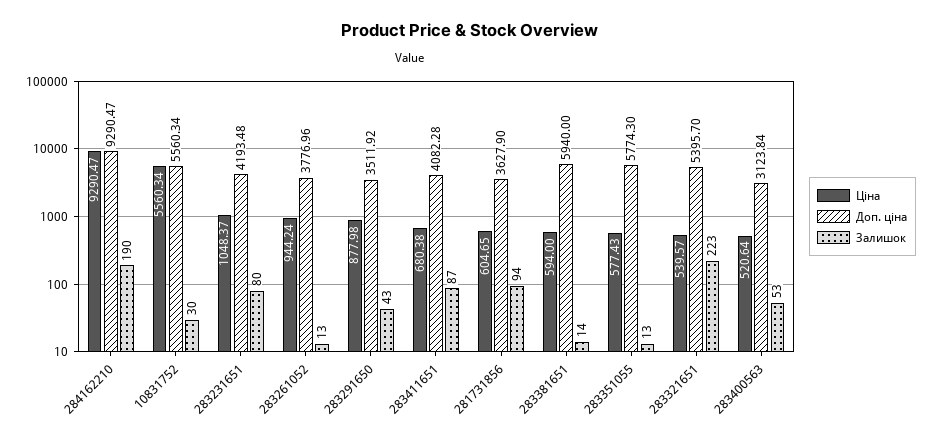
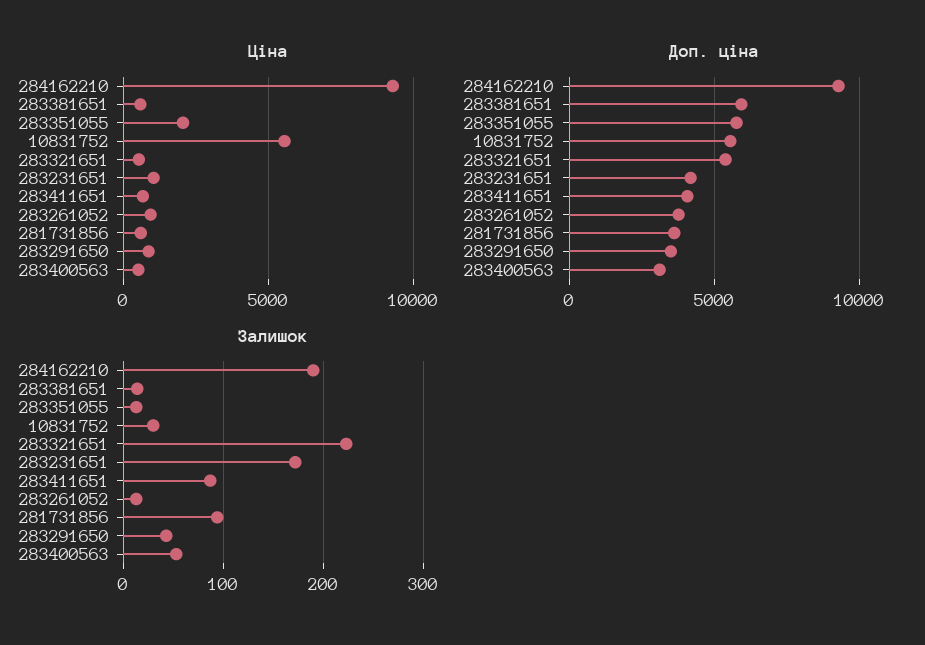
  {
    "Ціна": {
      "284162210": 9290.47,
      "10831752": 5560.34,
      "283231651": 1048.37,
      "283261052": 944.24,
      "283291650": 877.98,
      "283411651": 680.38,
      "281731856": 604.65,
      "283381651": 594,
-     "283351055": 577.43,
+     "283351055": 2000,
      "283321651": 539.57,
      "283400563": 520.64
    },
    "Доп. ціна": {
      "284162210": 9290.47,
      "10831752": 5560.34,
      "283231651": 4193.48,
      "283261052": 3776.96,
      "283291650": 3511.92,
      "283411651": 4082.28,
      "281731856": 3627.9,
      "283381651": 5940,
      "283351055": 5774.3,
      "283321651": 5395.7,
      "283400563": 3123.84
    },
    "Залишок": {
      "284162210": 190,
      "10831752": 30,
-     "283231651": 80,
+     "283231651": 170,
      "283261052": 13,
      "283291650": 43,
      "283411651": 87,
      "281731856": 94,
      "283381651": 14,
      "283351055": 13,
      "283321651": 223,
      "283400563": 53
    }
  }

